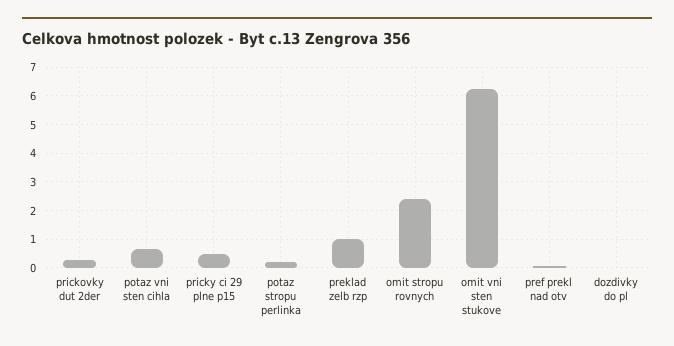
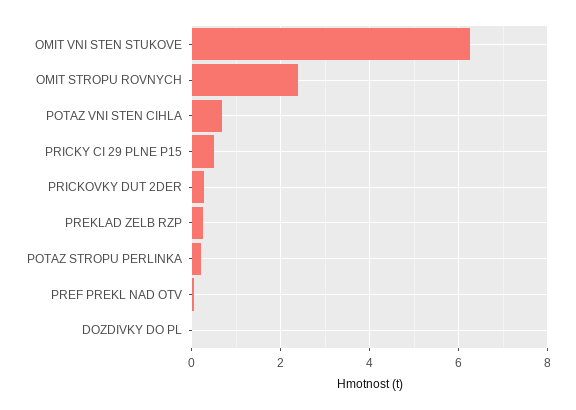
  {
    "prickovky dut 2der": 0.2,
    "potaz vni sten cihla": 0.6,
    "pricky ci 29 plne p15": 0.4,
    "potaz stropu perlinka": 0.2,
-   "preklad zelb rzp": 1,
+   "preklad zelb rzp": 0.2,
    "omit stropu rovnych": 2.4,
    "omit vni sten stukove": 6.2,
    "pref prekl nad otv": 0,
    "dozdivky do pl": 0
  }

